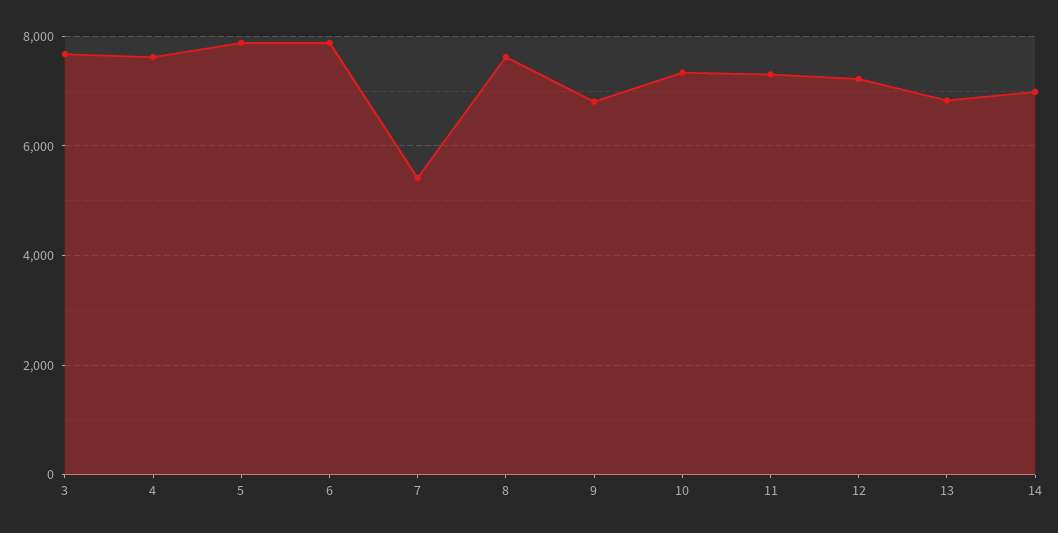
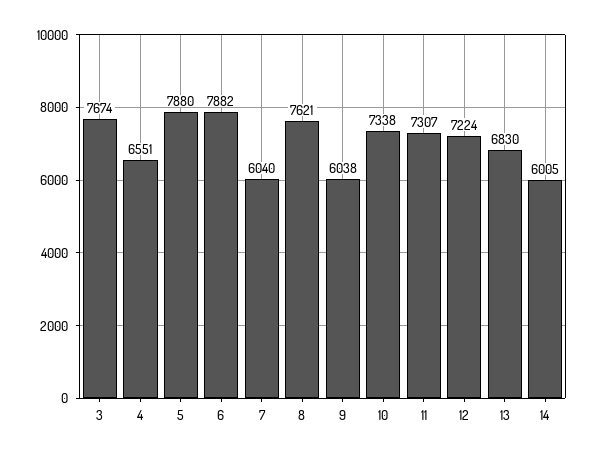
  {
    "3": 7674,
-   "4": 7600,
+   "4": 6551,
    "5": 7880,
    "6": 7882,
-   "7": 5400,
+   "7": 6040,
    "8": 7621,
-   "9": 6800,
+   "9": 6038,
    "10": 7338,
    "11": 7307,
    "12": 7224,
    "13": 6830,
-   "14": 7000
+   "14": 6005
  }

